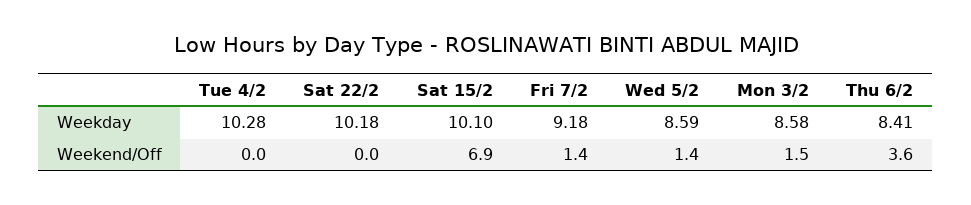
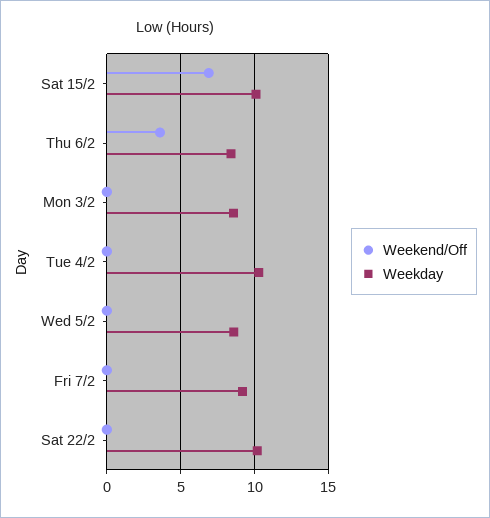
  {
    "Weekday": {
      "Tue 4/2": 10.28,
      "Sat 22/2": 10.18,
      "Sat 15/2": 10.1,
      "Fri 7/2": 9.18,
      "Wed 5/2": 8.59,
      "Mon 3/2": 8.58,
      "Thu 6/2": 8.41
    },
    "Weekend/Off": {
      "Tue 4/2": 0,
      "Sat 22/2": 0,
      "Sat 15/2": 6.9,
-     "Fri 7/2": 1.4,
+     "Fri 7/2": 0,
-     "Wed 5/2": 1.4,
+     "Wed 5/2": 0,
-     "Mon 3/2": 1.5,
+     "Mon 3/2": 0,
      "Thu 6/2": 3.6
    }
  }

